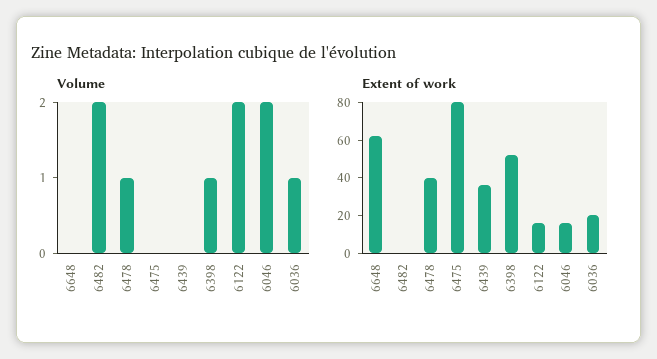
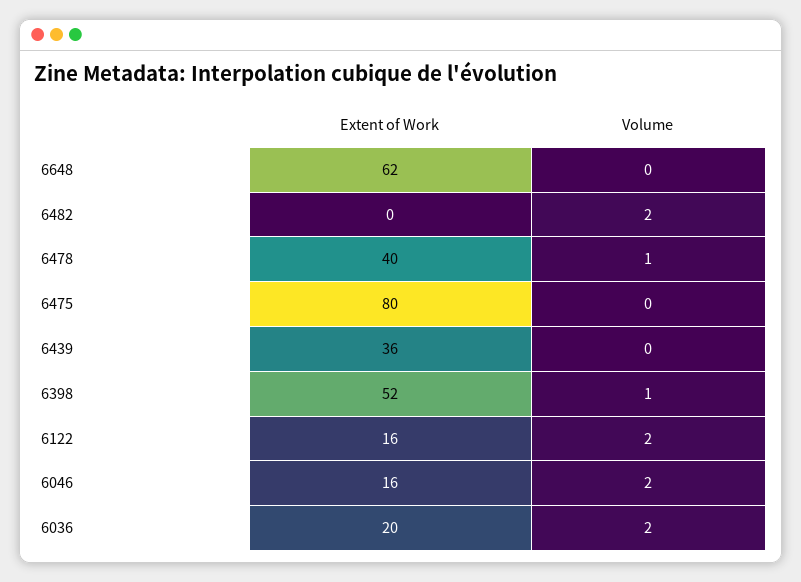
  {
    "Volume": {
      "6648": 0,
      "6482": 2,
      "6478": 1,
      "6475": 0,
      "6439": 0,
      "6398": 1,
      "6122": 2,
      "6046": 2,
-     "6036": 1
+     "6036": 2
    },
    "Extent of work": {
      "6648": 62,
      "6482": 0,
      "6478": 40,
      "6475": 80,
      "6439": 36,
      "6398": 52,
      "6122": 16,
      "6046": 16,
      "6036": 20
    }
  }

